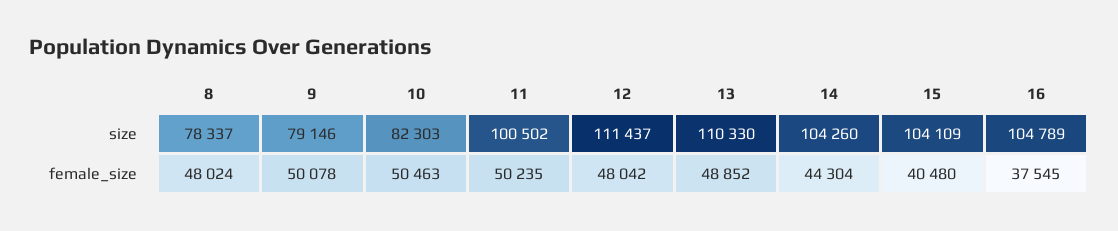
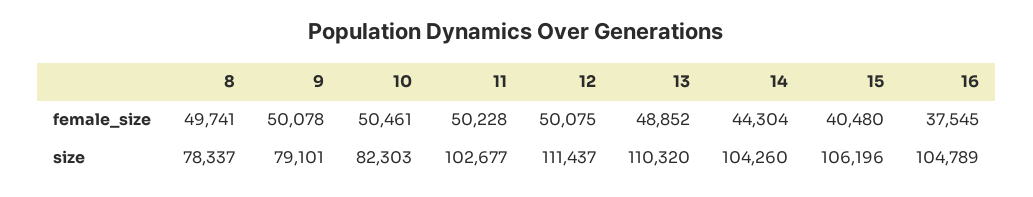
  {
    "8": {
      "size": 78337,
-     "female_size": 48024
+     "female_size": 49741
    },
    "9": {
-     "size": 79146,
+     "size": 79101,
      "female_size": 50078
    },
    "10": {
      "size": 82303,
-     "female_size": 50463
+     "female_size": 50461
    },
    "11": {
-     "size": 100502,
+     "size": 102677,
-     "female_size": 50235
+     "female_size": 50228
    },
    "12": {
      "size": 111437,
-     "female_size": 48042
+     "female_size": 50075
    },
    "13": {
-     "size": 110330,
+     "size": 110320,
      "female_size": 48852
    },
    "14": {
      "size": 104260,
      "female_size": 44304
    },
    "15": {
-     "size": 104109,
+     "size": 106196,
      "female_size": 40480
    },
    "16": {
      "size": 104789,
      "female_size": 37545
    }
  }

